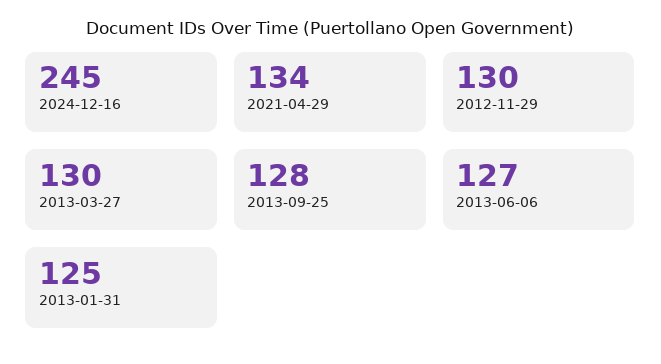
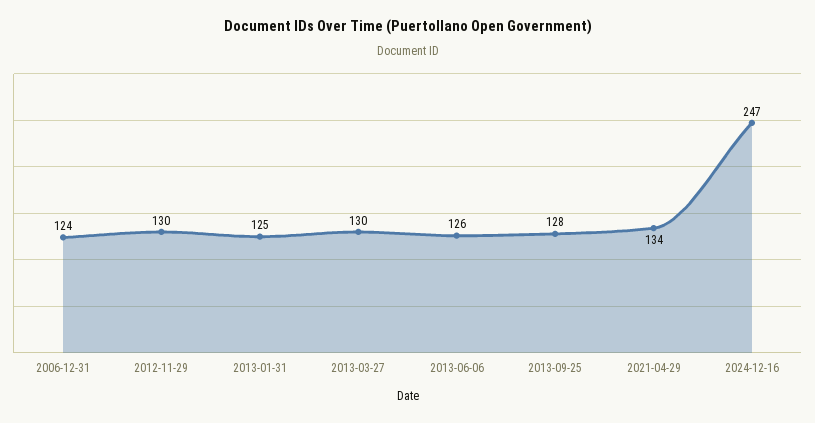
  {
-   "2024-12-16": 245,
+   "2024-12-16": 247,
    "2021-04-29": 134,
    "2012-11-29": 130,
    "2013-03-27": 130,
    "2013-09-25": 128,
-   "2013-06-06": 127,
+   "2013-06-06": 126,
-   "2013-01-31": 125
+   "2013-01-31": 125,
+   "2006-12-31": 124
  }

